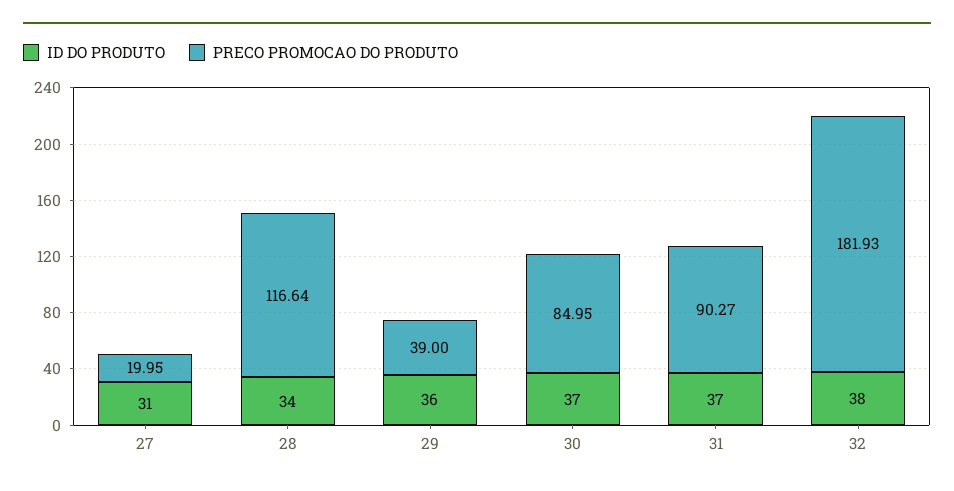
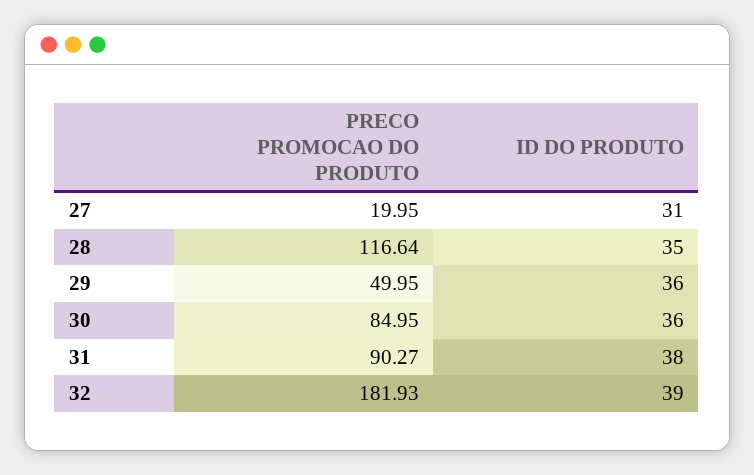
  {
    "ID DO PRODUTO": {
      "27": 31,
-     "28": 34,
+     "28": 35,
      "29": 36,
-     "30": 37,
+     "30": 36,
-     "31": 37,
+     "31": 38,
-     "32": 38
+     "32": 39
    },
    "PRECO PROMOCAO DO PRODUTO": {
      "27": 19.95,
      "28": 116.64,
-     "29": 39,
+     "29": 49.95,
      "30": 84.95,
      "31": 90.27,
      "32": 181.93
    }
  }

